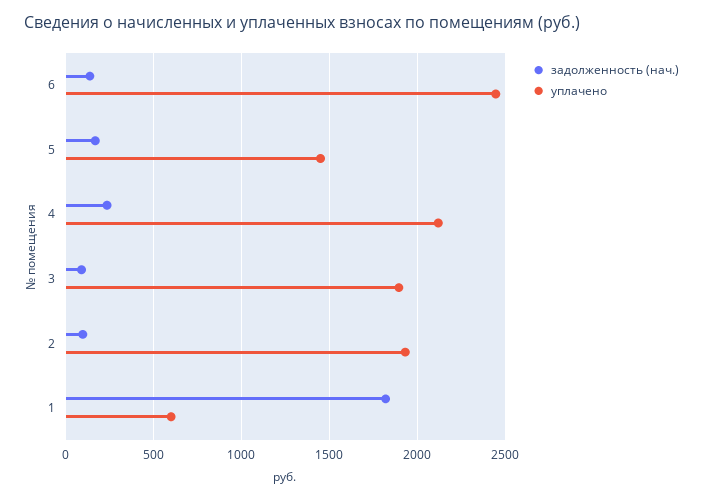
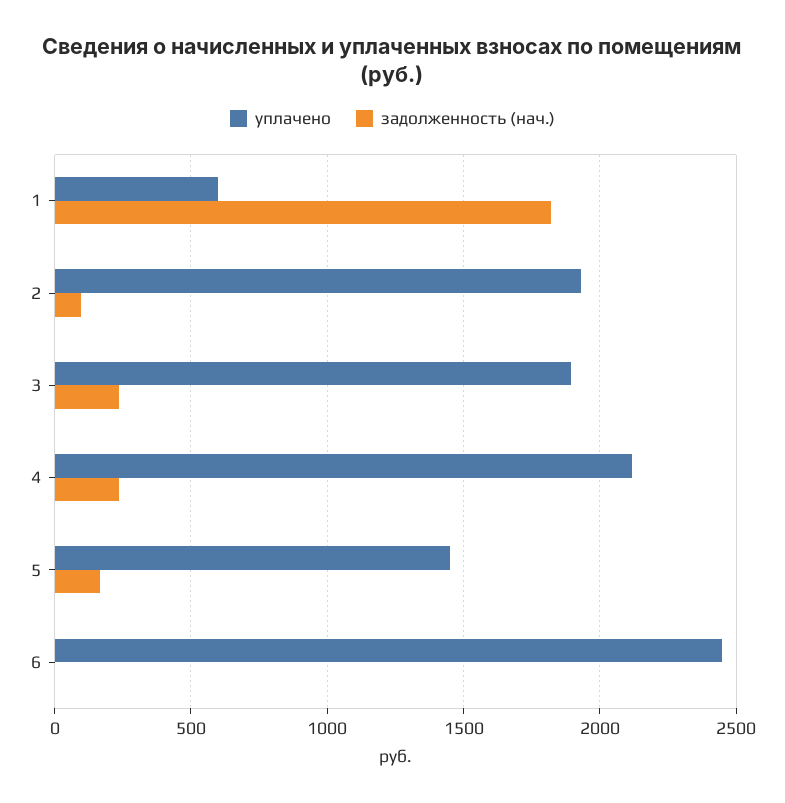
  {
    "задолженность (нач.)": {
-     "6": 150,
+     "6": 0,
      "5": 150,
      "4": 250,
-     "3": 100,
+     "3": 250,
      "2": 100,
      "1": 1800
    },
    "уплачено": {
      "6": 2450,
      "5": 1450,
      "4": 2100,
      "3": 1900,
      "2": 1950,
      "1": 600
    }
  }

